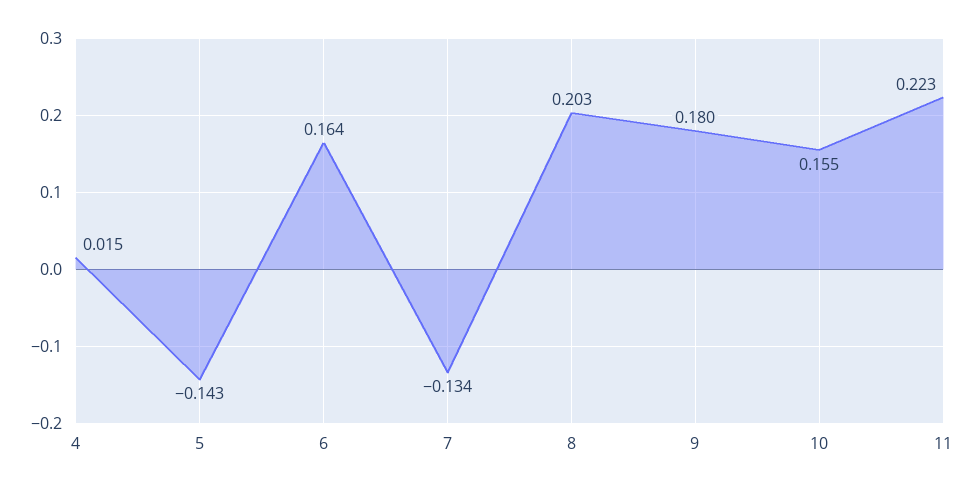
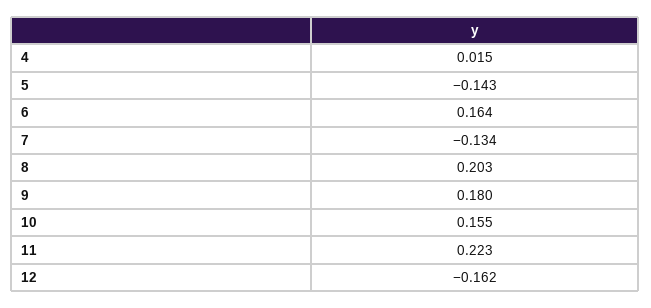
  {
    "4": 0.015,
    "5": -0.143,
    "6": 0.164,
    "7": -0.134,
    "8": 0.203,
    "9": 0.18,
    "10": 0.155,
-   "11": 0.223
+   "11": 0.223,
+   "12": -0.162
  }

